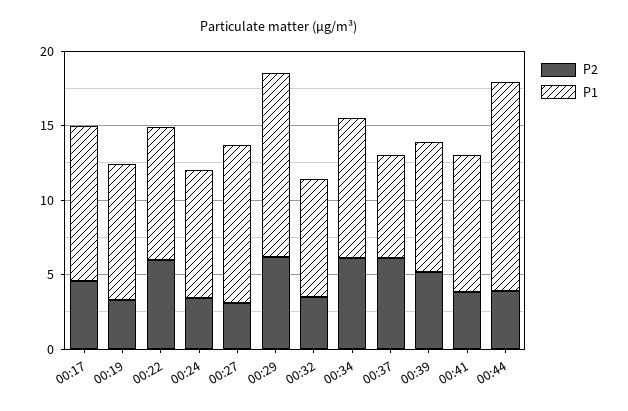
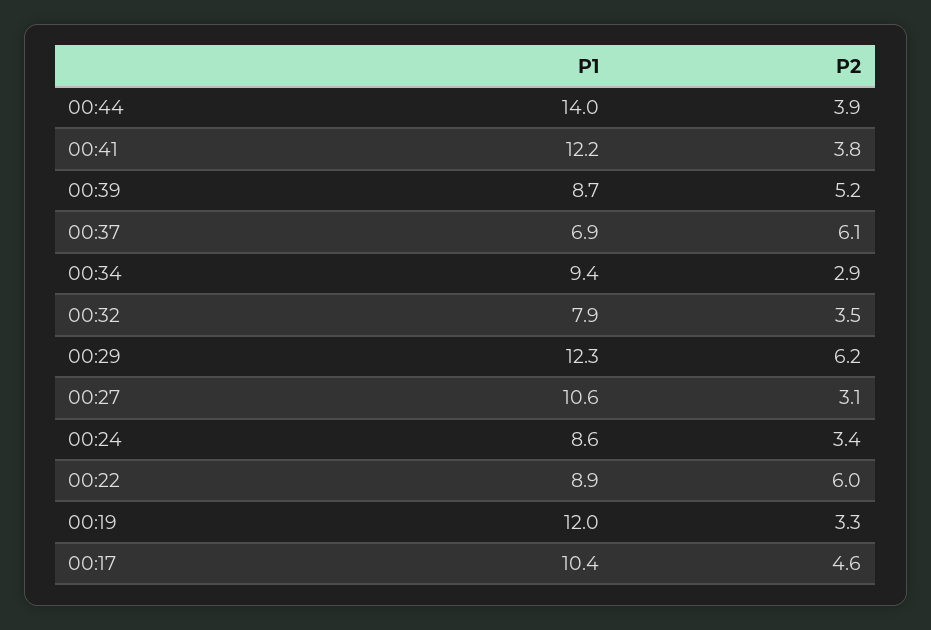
  {
    "P2": {
      "00:17": 4.6,
      "00:19": 3.3,
      "00:22": 6,
      "00:24": 3.4,
      "00:27": 3.1,
      "00:29": 6.2,
      "00:32": 3.5,
-     "00:34": 6,
+     "00:34": 2.9,
      "00:37": 6.1,
      "00:39": 5.2,
      "00:41": 3.8,
      "00:44": 3.9
    },
    "P1": {
      "00:17": 10.4,
-     "00:19": 9,
+     "00:19": 12,
      "00:22": 8.9,
      "00:24": 8.6,
      "00:27": 10.6,
      "00:29": 12.3,
      "00:32": 7.9,
      "00:34": 9.4,
      "00:37": 6.9,
      "00:39": 8.7,
-     "00:41": 9,
+     "00:41": 12.2,
      "00:44": 14
    }
  }

